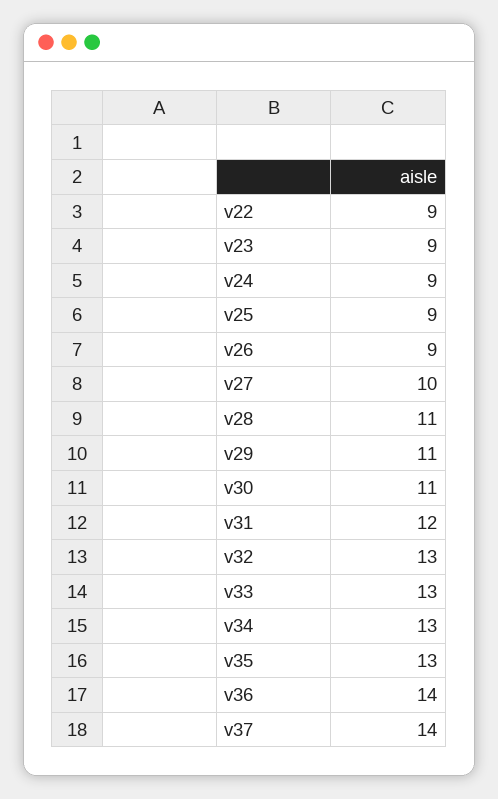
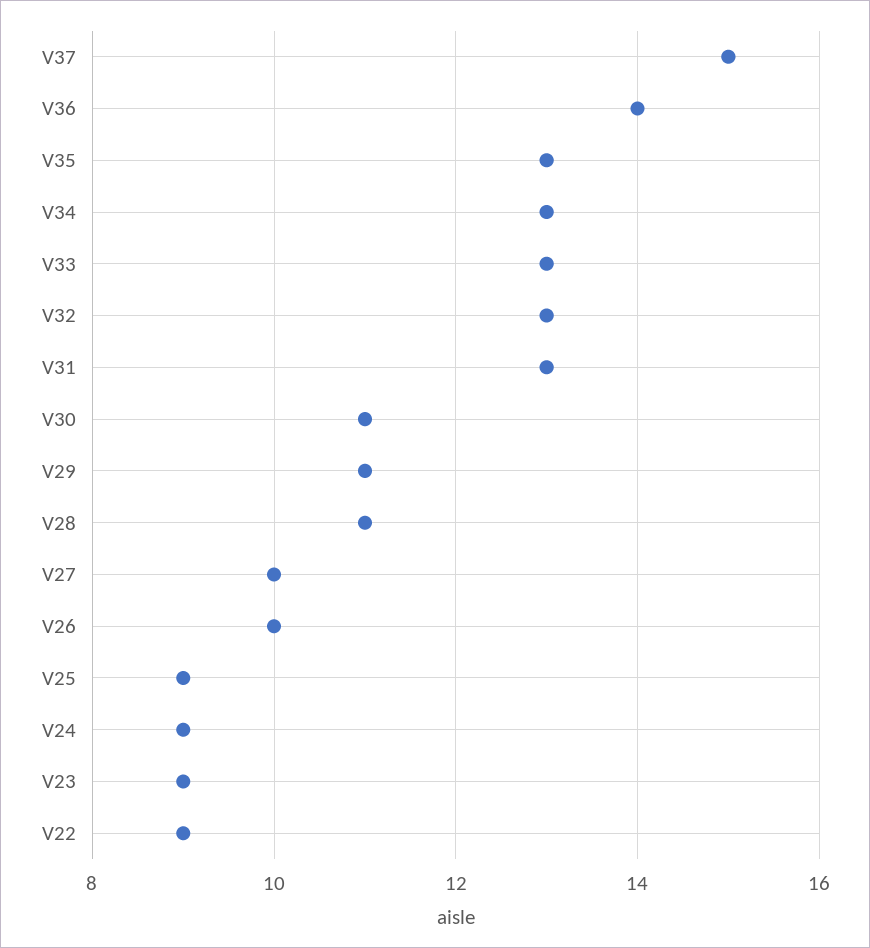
  {
    "v22": 9,
    "v23": 9,
    "v24": 9,
    "v25": 9,
-   "v26": 9,
+   "v26": 10,
    "v27": 10,
    "v28": 11,
    "v29": 11,
    "v30": 11,
-   "v31": 12,
+   "v31": 13,
    "v32": 13,
    "v33": 13,
    "v34": 13,
    "v35": 13,
    "v36": 14,
-   "v37": 14
+   "v37": 15
  }

